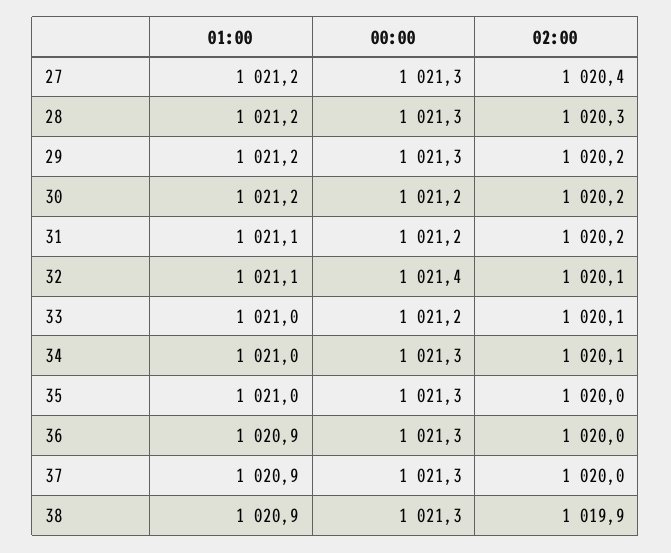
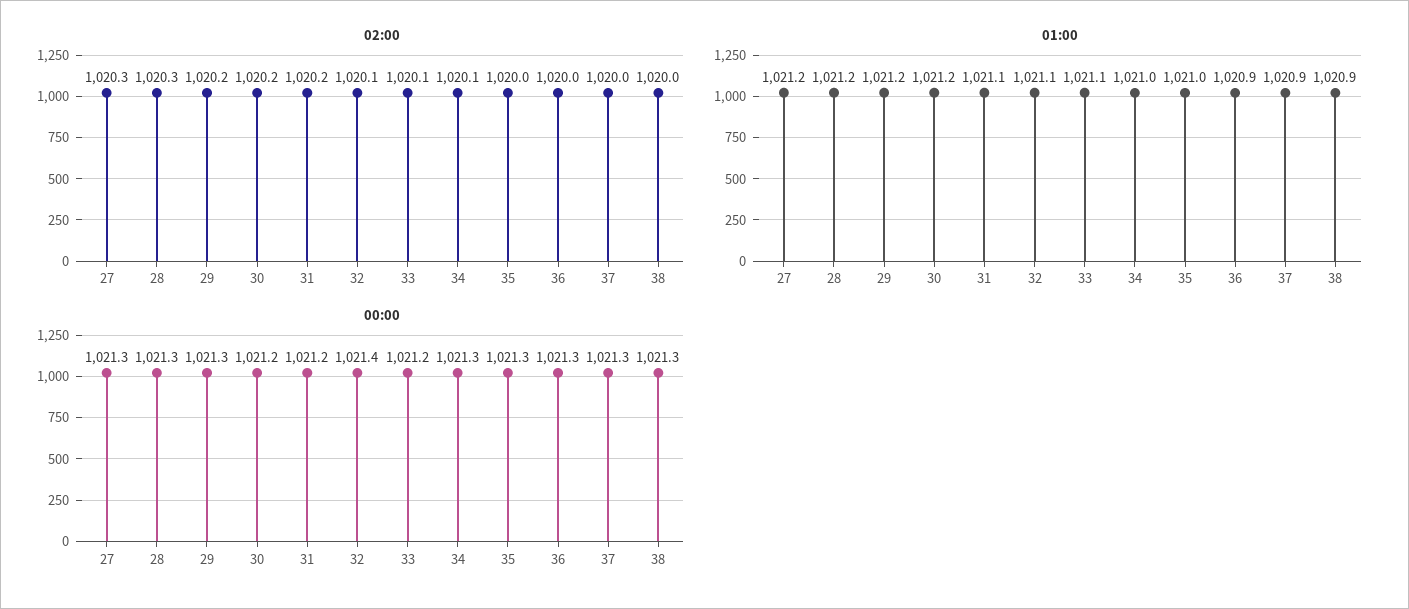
  {
    "01:00": {
      "27": 1021.2,
      "28": 1021.2,
      "29": 1021.2,
      "30": 1021.2,
      "31": 1021.1,
      "32": 1021.1,
-     "33": 1021,
+     "33": 1021.1,
      "34": 1021,
      "35": 1021,
      "36": 1020.9,
      "37": 1020.9,
      "38": 1020.9
    },
    "00:00": {
      "27": 1021.3,
      "28": 1021.3,
      "29": 1021.3,
      "30": 1021.2,
      "31": 1021.2,
      "32": 1021.4,
      "33": 1021.2,
      "34": 1021.3,
      "35": 1021.3,
      "36": 1021.3,
      "37": 1021.3,
      "38": 1021.3
    },
    "02:00": {
-     "27": 1020.4,
+     "27": 1020.3,
      "28": 1020.3,
      "29": 1020.2,
      "30": 1020.2,
      "31": 1020.2,
      "32": 1020.1,
      "33": 1020.1,
      "34": 1020.1,
      "35": 1020,
      "36": 1020,
      "37": 1020,
-     "38": 1019.9
+     "38": 1020
    }
  }

